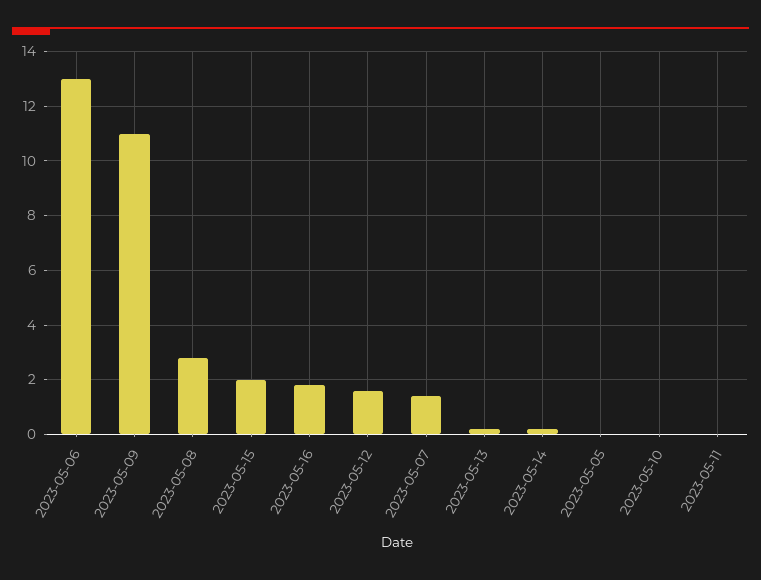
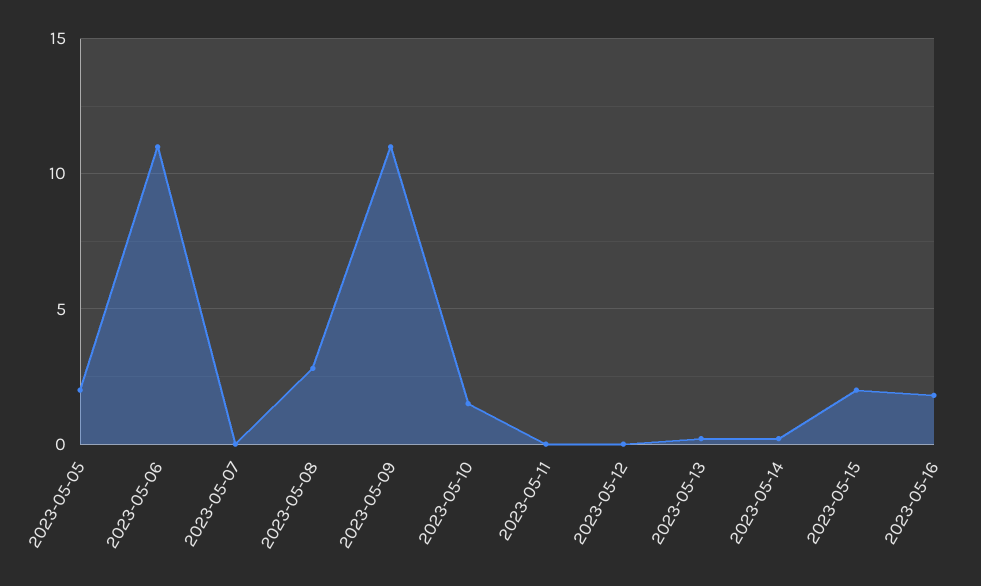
  {
-   "2023-05-06": 13,
+   "2023-05-06": 11,
    "2023-05-09": 11,
    "2023-05-08": 3,
    "2023-05-15": 2,
    "2023-05-16": 2,
-   "2023-05-12": 1.5,
+   "2023-05-12": 0,
-   "2023-05-07": 1.5,
+   "2023-05-07": 0,
    "2023-05-13": 0,
    "2023-05-14": 0,
-   "2023-05-05": 0,
+   "2023-05-05": 2,
-   "2023-05-10": 0,
+   "2023-05-10": 1.5,
    "2023-05-11": 0
  }

